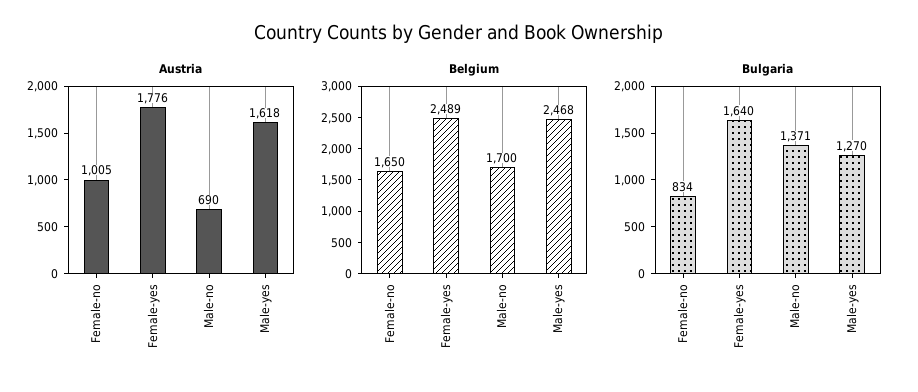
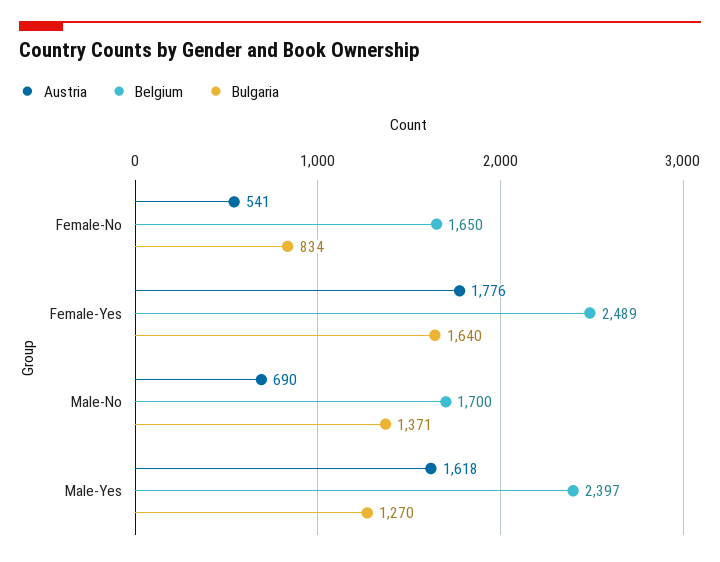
  {
    "Austria": {
-     "Female-no": 1005,
+     "Female-no": 541,
      "Female-yes": 1776,
      "Male-no": 690,
      "Male-yes": 1618
    },
    "Belgium": {
      "Female-no": 1650,
      "Female-yes": 2489,
      "Male-no": 1700,
-     "Male-yes": 2468
+     "Male-yes": 2397
    },
    "Bulgaria": {
      "Female-no": 834,
      "Female-yes": 1640,
      "Male-no": 1371,
      "Male-yes": 1270
    }
  }

